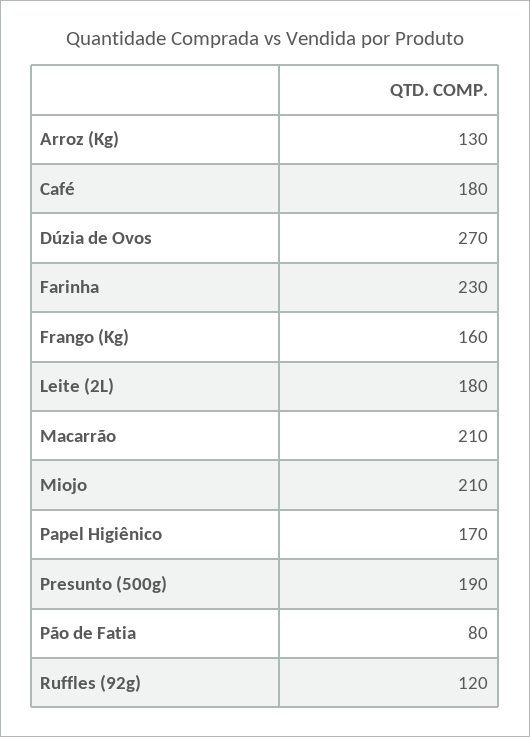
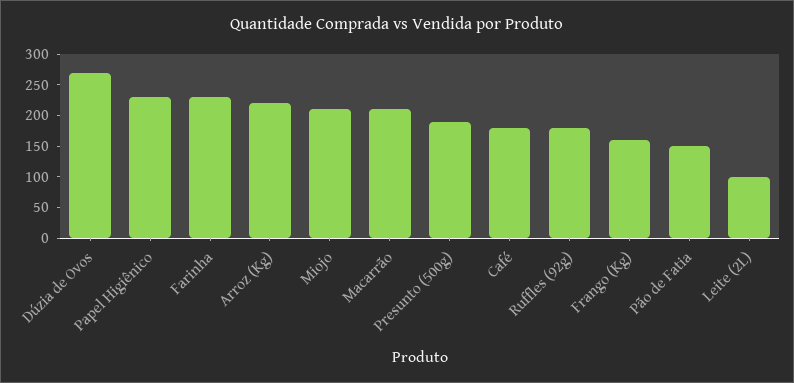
  {
-   "Arroz (Kg)": 130,
+   "Arroz (Kg)": 225,
    "Café": 180,
    "Dúzia de Ovos": 270,
    "Farinha": 230,
    "Frango (Kg)": 160,
-   "Leite (2L)": 180,
+   "Leite (2L)": 100,
    "Macarrão": 210,
    "Miojo": 210,
-   "Papel Higiênico": 170,
+   "Papel Higiênico": 225,
    "Presunto (500g)": 190,
-   "Pão de Fatia": 80,
+   "Pão de Fatia": 150,
-   "Ruffles (92g)": 120
+   "Ruffles (92g)": 175
  }

